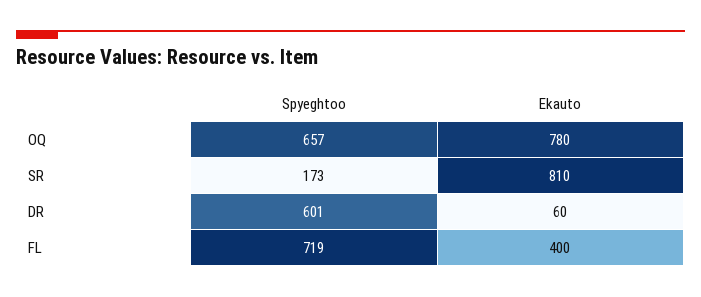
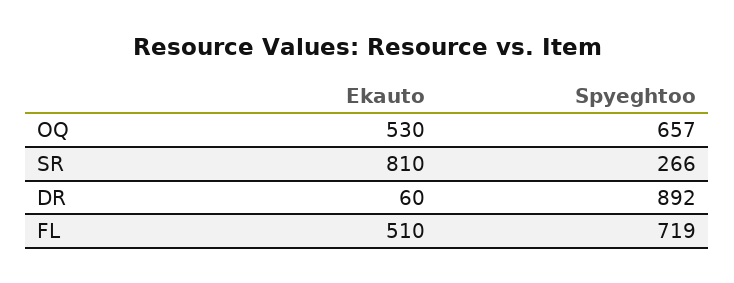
  {
    "Spyeghtoo": {
      "OQ": 657,
-     "SR": 173,
+     "SR": 266,
-     "DR": 601,
+     "DR": 892,
      "FL": 719
    },
    "Ekauto": {
-     "OQ": 780,
+     "OQ": 530,
      "SR": 810,
      "DR": 60,
-     "FL": 400
+     "FL": 510
    }
  }

